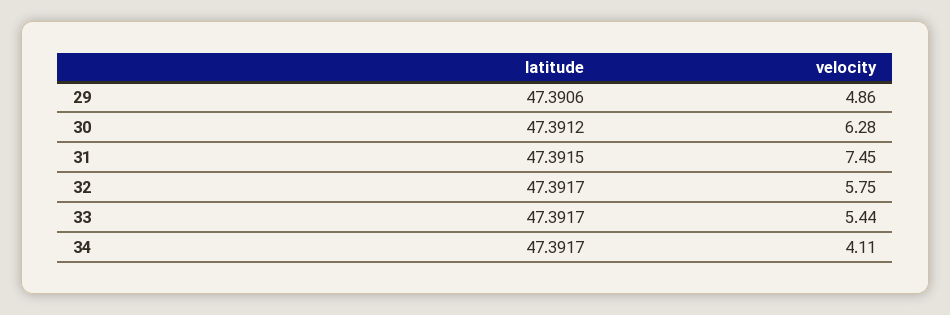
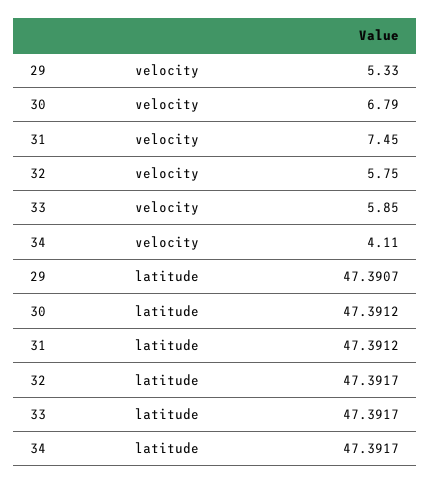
  {
    "latitude": {
-     "29": 47.3906,
+     "29": 47.3907,
      "30": 47.3912,
-     "31": 47.3915,
+     "31": 47.3912,
      "32": 47.3917,
      "33": 47.3917,
      "34": 47.3917
    },
    "velocity": {
-     "29": 4.86,
+     "29": 5.33,
-     "30": 6.28,
+     "30": 6.79,
      "31": 7.45,
      "32": 5.75,
-     "33": 5.44,
+     "33": 5.85,
      "34": 4.11
    }
  }

